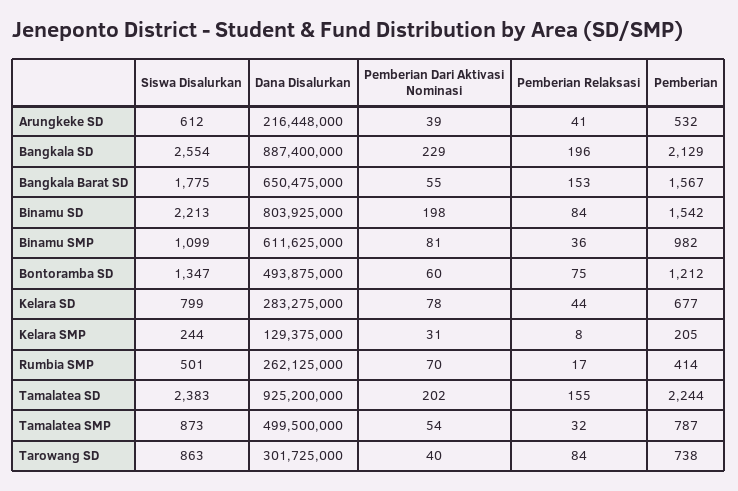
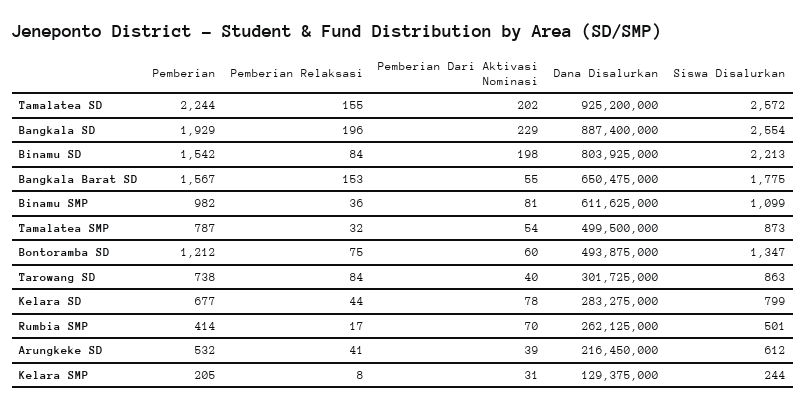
  {
    "Siswa Disalurkan": {
      "Arungkeke SD": 612,
      "Bangkala SD": 2554,
      "Bangkala Barat SD": 1775,
      "Binamu SD": 2213,
      "Binamu SMP": 1099,
      "Bontoramba SD": 1347,
      "Kelara SD": 799,
      "Kelara SMP": 244,
      "Rumbia SMP": 501,
-     "Tamalatea SD": 2383,
+     "Tamalatea SD": 2572,
      "Tamalatea SMP": 873,
      "Tarowang SD": 863
    },
    "Dana Disalurkan": {
-     "Arungkeke SD": 216448000,
+     "Arungkeke SD": 216450000,
      "Bangkala SD": 887400000,
      "Bangkala Barat SD": 650475000,
      "Binamu SD": 803925000,
      "Binamu SMP": 611625000,
      "Bontoramba SD": 493875000,
      "Kelara SD": 283275000,
      "Kelara SMP": 129375000,
      "Rumbia SMP": 262125000,
      "Tamalatea SD": 925200000,
      "Tamalatea SMP": 499500000,
      "Tarowang SD": 301725000
    },
    "Pemberian Dari Aktivasi Nominasi": {
      "Arungkeke SD": 39,
      "Bangkala SD": 229,
      "Bangkala Barat SD": 55,
      "Binamu SD": 198,
      "Binamu SMP": 81,
      "Bontoramba SD": 60,
      "Kelara SD": 78,
      "Kelara SMP": 31,
      "Rumbia SMP": 70,
      "Tamalatea SD": 202,
      "Tamalatea SMP": 54,
      "Tarowang SD": 40
    },
    "Pemberian Relaksasi": {
      "Arungkeke SD": 41,
      "Bangkala SD": 196,
      "Bangkala Barat SD": 153,
      "Binamu SD": 84,
      "Binamu SMP": 36,
      "Bontoramba SD": 75,
      "Kelara SD": 44,
      "Kelara SMP": 8,
      "Rumbia SMP": 17,
      "Tamalatea SD": 155,
      "Tamalatea SMP": 32,
      "Tarowang SD": 84
    },
    "Pemberian": {
      "Arungkeke SD": 532,
-     "Bangkala SD": 2129,
+     "Bangkala SD": 1929,
      "Bangkala Barat SD": 1567,
      "Binamu SD": 1542,
      "Binamu SMP": 982,
      "Bontoramba SD": 1212,
      "Kelara SD": 677,
      "Kelara SMP": 205,
      "Rumbia SMP": 414,
      "Tamalatea SD": 2244,
      "Tamalatea SMP": 787,
      "Tarowang SD": 738
    }
  }

